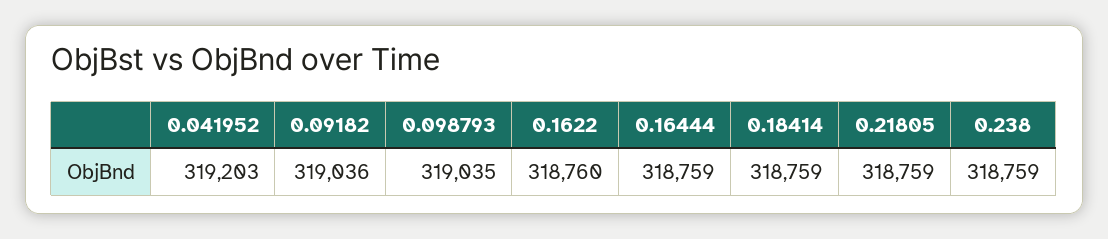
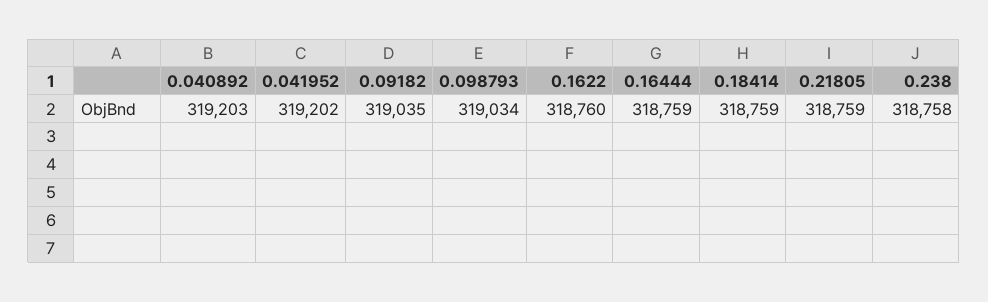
  {
-   "0.041952": 319203,
+   "0.041952": 319202,
-   "0.09182": 319036,
+   "0.09182": 319035,
-   "0.098793": 319035,
+   "0.098793": 319034,
    "0.1622": 318760,
    "0.16444": 318759,
    "0.18414": 318759,
    "0.21805": 318759,
-   "0.238": 318759
+   "0.238": 318758,
+   "0.040892": 319203
  }

